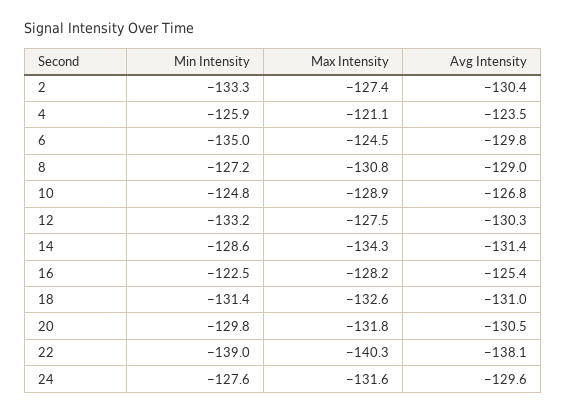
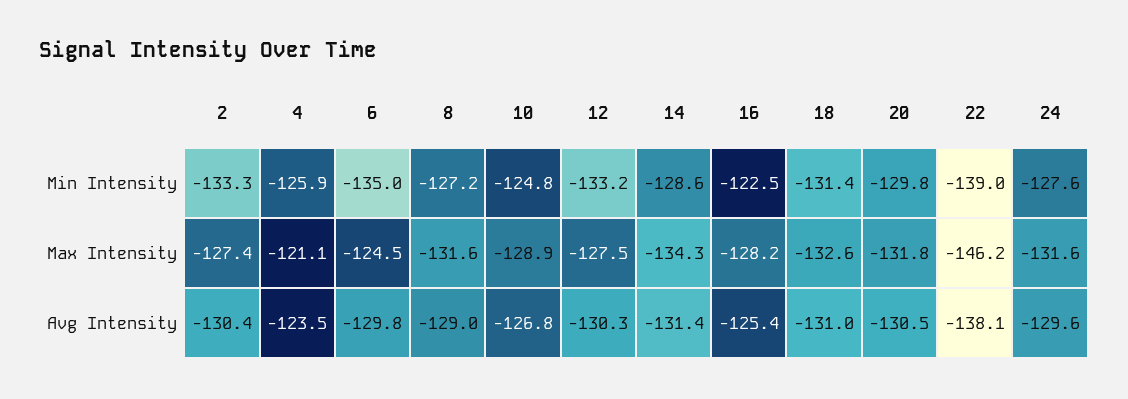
  {
    "Min Intensity": {
      "2": -133.3,
      "4": -125.9,
      "6": -135,
      "8": -127.2,
      "10": -124.8,
      "12": -133.2,
      "14": -128.6,
      "16": -122.5,
      "18": -131.4,
      "20": -129.8,
      "22": -139,
      "24": -127.6
    },
    "Max Intensity": {
      "2": -127.4,
      "4": -121.1,
      "6": -124.5,
-     "8": -130.8,
+     "8": -131.6,
      "10": -128.9,
      "12": -127.5,
      "14": -134.3,
      "16": -128.2,
      "18": -132.6,
      "20": -131.8,
-     "22": -140.3,
+     "22": -146.2,
      "24": -131.6
    },
    "Avg Intensity": {
      "2": -130.4,
      "4": -123.5,
      "6": -129.8,
      "8": -129,
      "10": -126.8,
      "12": -130.3,
      "14": -131.4,
      "16": -125.4,
      "18": -131,
      "20": -130.5,
      "22": -138.1,
      "24": -129.6
    }
  }

